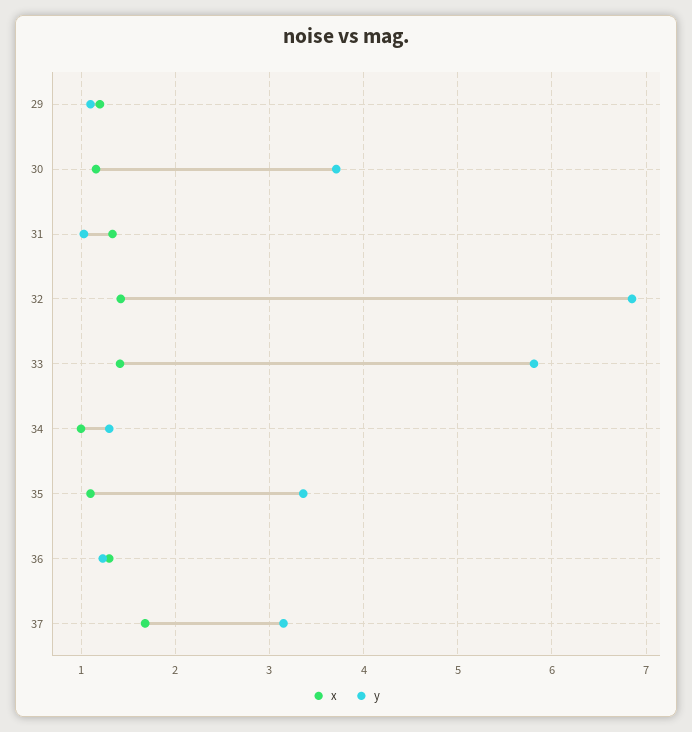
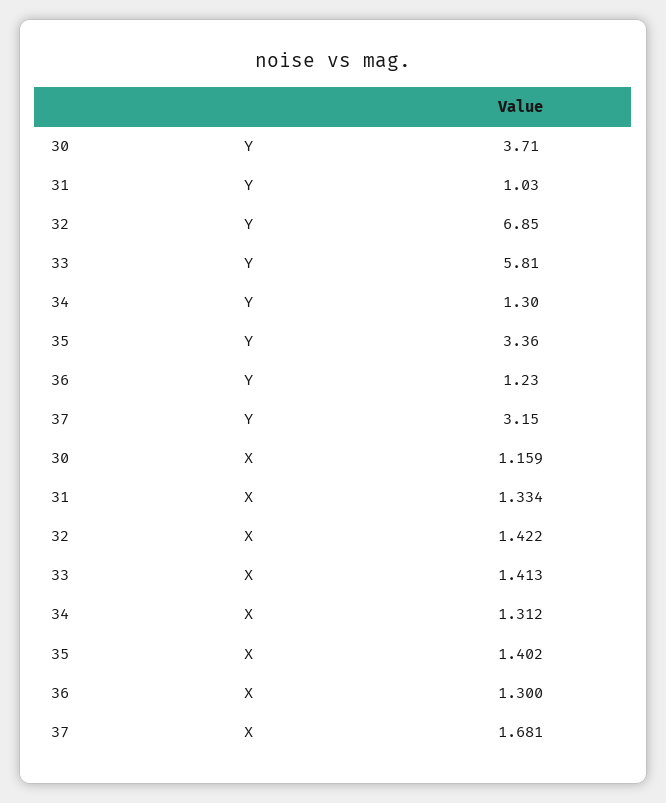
  {
    "x": {
-     "29": 1.2,
      "30": 1.159,
      "31": 1.334,
      "32": 1.422,
      "33": 1.413,
-     "34": 1,
+     "34": 1.312,
-     "35": 1.1,
+     "35": 1.402,
      "36": 1.3,
      "37": 1.681
    },
    "y": {
-     "29": 1.1,
      "30": 3.71,
      "31": 1.03,
      "32": 6.85,
      "33": 5.81,
      "34": 1.3,
      "35": 3.36,
      "36": 1.23,
      "37": 3.15
    }
  }

